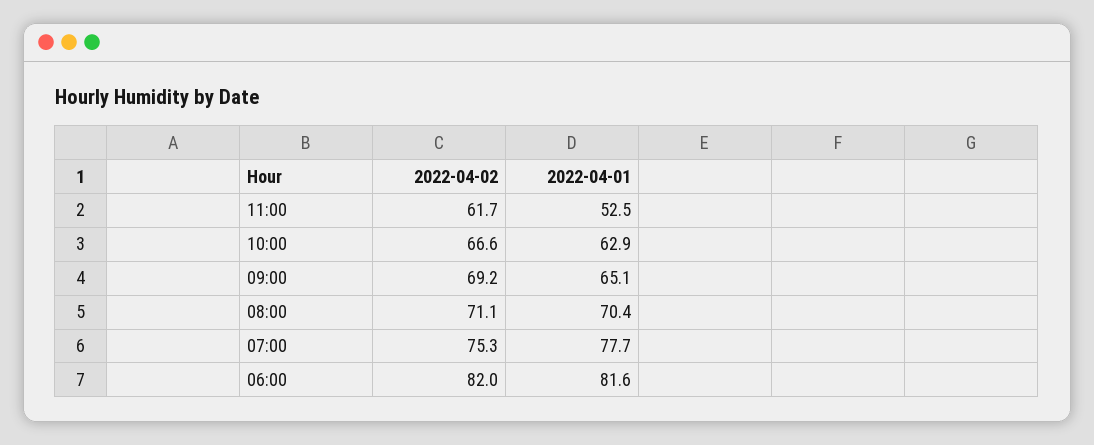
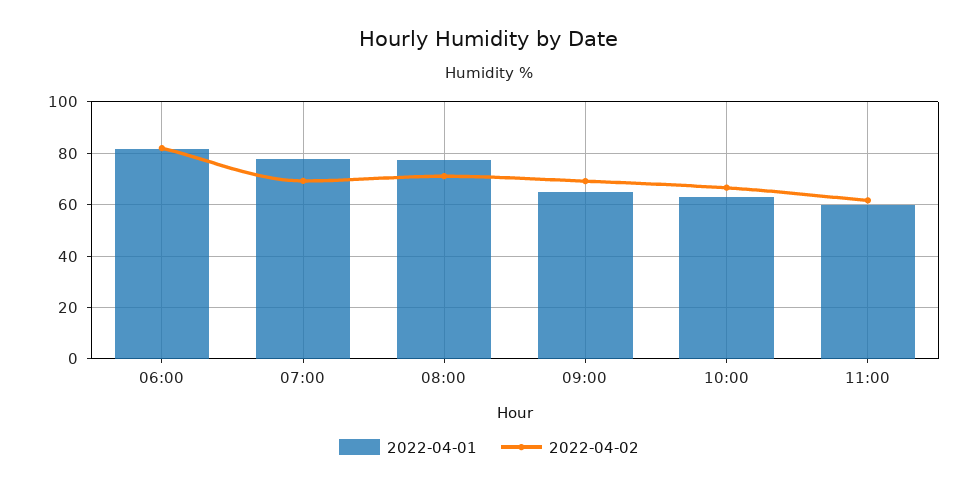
  {
    "2022-04-02": {
      "11:00": 61.7,
      "10:00": 66.6,
      "09:00": 69.2,
      "08:00": 71.1,
-     "07:00": 75.3,
+     "07:00": 70,
      "06:00": 82
    },
    "2022-04-01": {
-     "11:00": 52.5,
+     "11:00": 60,
      "10:00": 62.9,
      "09:00": 65.1,
-     "08:00": 70.4,
+     "08:00": 77.5,
      "07:00": 77.7,
      "06:00": 81.6
    }
  }

